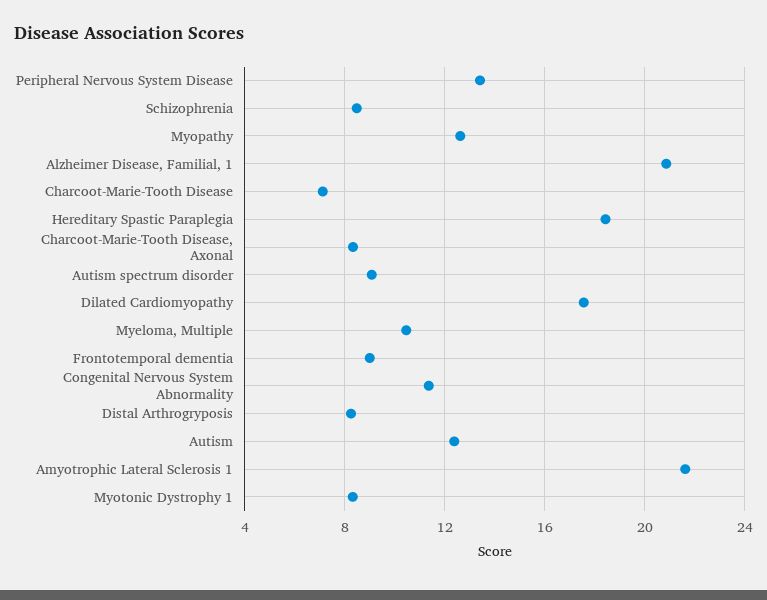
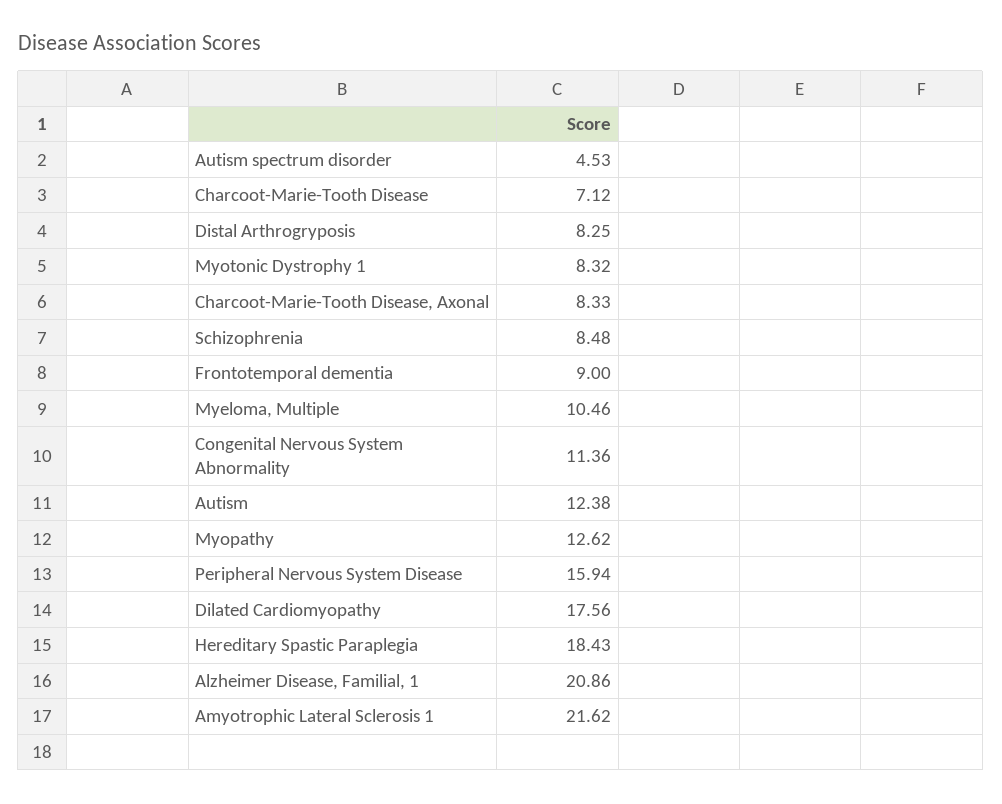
  {
-   "Peripheral Nervous System Disease": 13.5,
+   "Peripheral Nervous System Disease": 15.94,
    "Schizophrenia": 8.48,
    "Myopathy": 12.62,
    "Alzheimer Disease, Familial, 1": 20.86,
    "Charcoot-Marie-Tooth Disease": 7.12,
    "Hereditary Spastic Paraplegia": 18.43,
    "Charcoot-Marie-Tooth Disease, Axonal": 8.33,
-   "Autism spectrum disorder": 9,
+   "Autism spectrum disorder": 4.53,
    "Dilated Cardiomyopathy": 17.56,
    "Myeloma, Multiple": 10.46,
    "Frontotemporal dementia": 9,
    "Congenital Nervous System Abnormality": 11.36,
    "Distal Arthrogryposis": 8.25,
    "Autism": 12.38,
    "Amyotrophic Lateral Sclerosis 1": 21.62,
    "Myotonic Dystrophy 1": 8.32
  }

